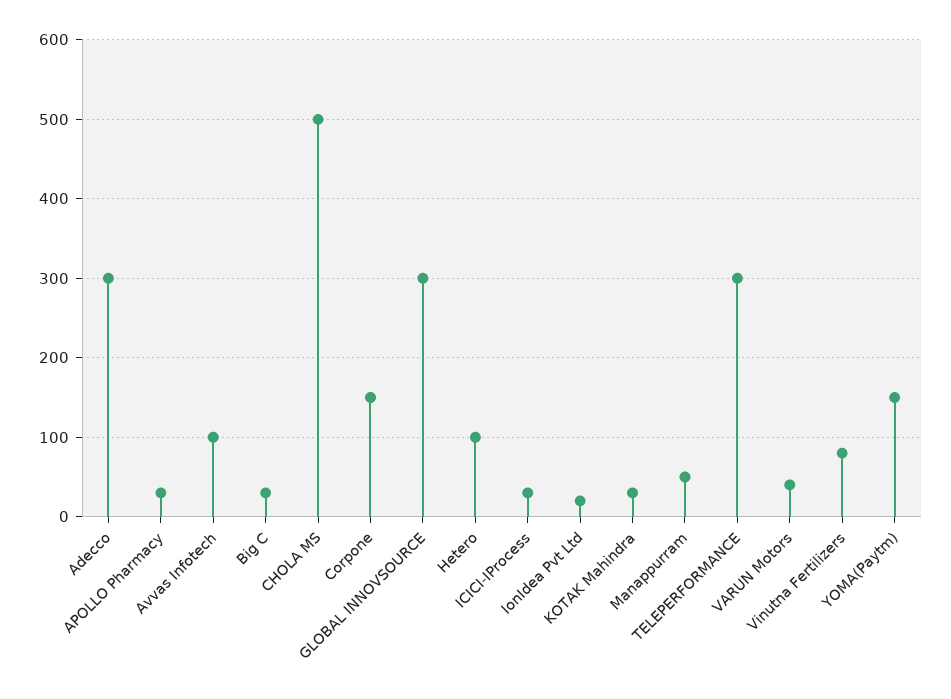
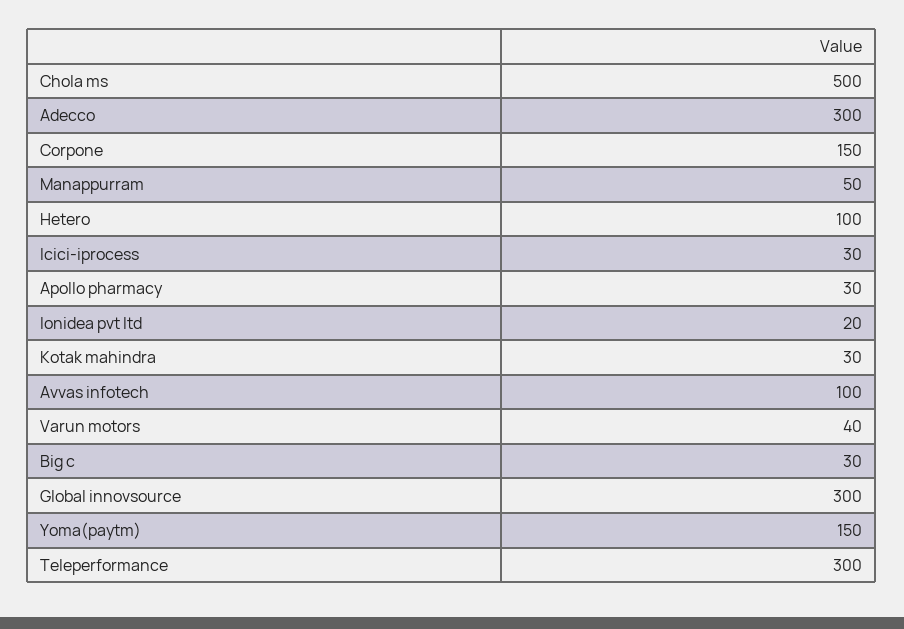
  {
    "Adecco": 300,
    "APOLLO Pharmacy": 30,
    "Avvas Infotech": 100,
    "Big C": 30,
    "CHOLA MS": 500,
    "Corpone": 150,
    "GLOBAL INNOVSOURCE": 300,
    "Hetero": 100,
    "ICICI-IProcess": 30,
    "IonIdea Pvt Ltd": 20,
    "KOTAK Mahindra": 30,
    "Manappurram": 50,
    "TELEPERFORMANCE": 300,
    "VARUN Motors": 40,
-   "Vinutna Fertilizers": 80,
    "YOMA(Paytm)": 150
  }

